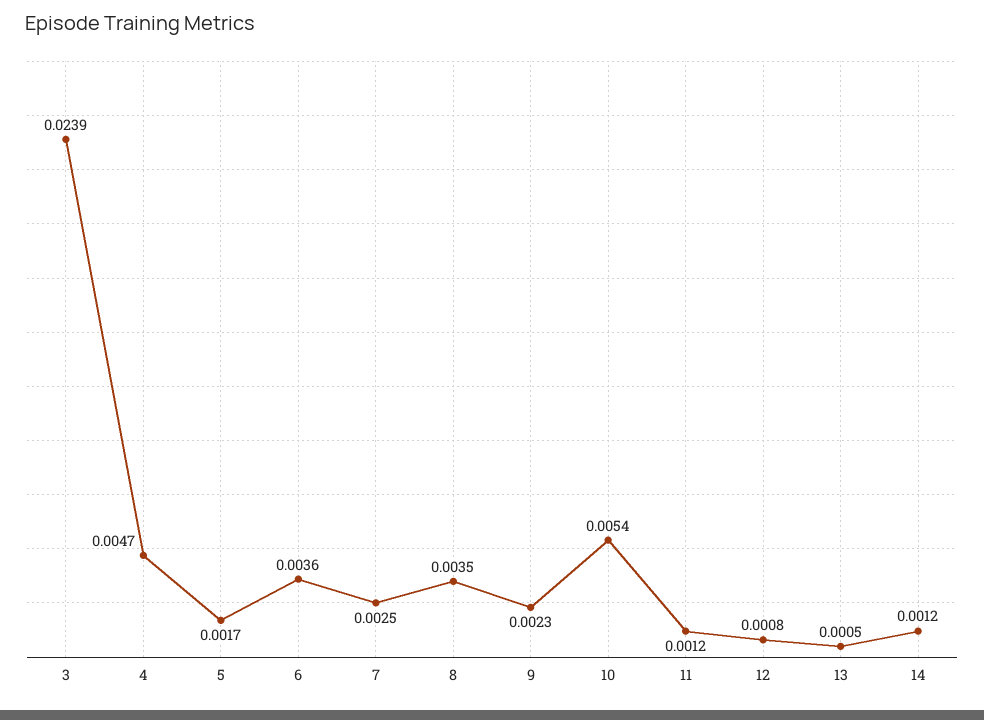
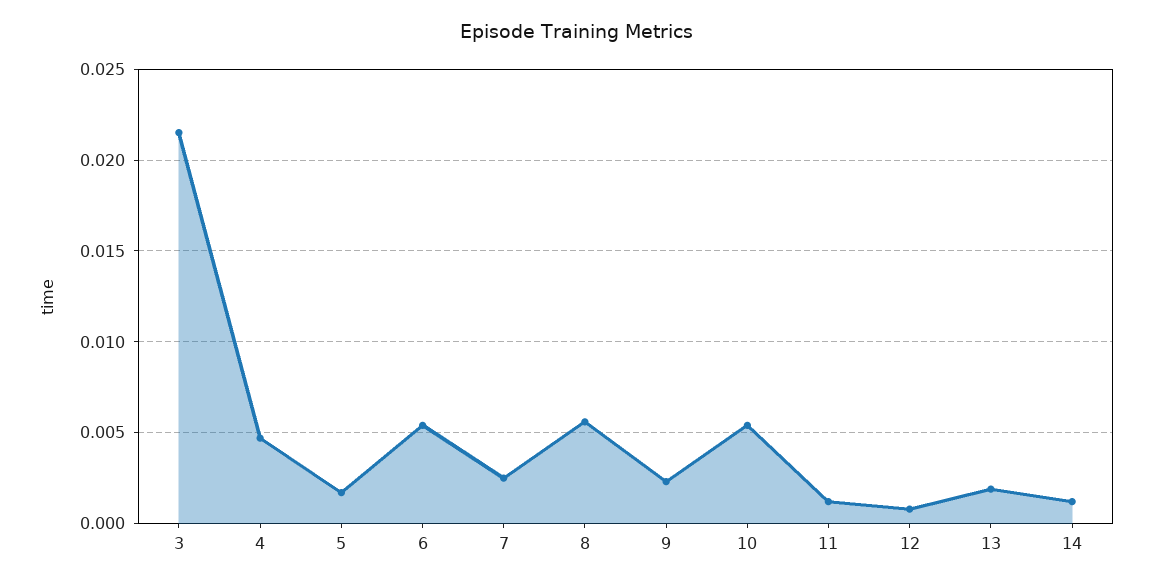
  {
-   "3": 0.0239,
+   "3": 0.0215,
    "4": 0.0047,
    "5": 0.0017,
-   "6": 0.0036,
+   "6": 0.0055,
    "7": 0.0025,
-   "8": 0.0035,
+   "8": 0.0055,
    "9": 0.0023,
    "10": 0.0054,
    "11": 0.0012,
    "12": 0.0008,
-   "13": 0.0005,
+   "13": 0.002,
    "14": 0.0012
  }

